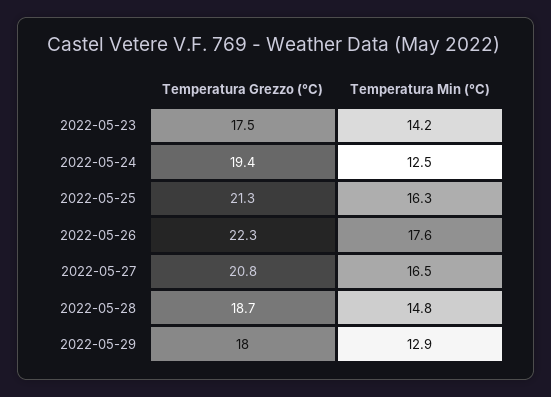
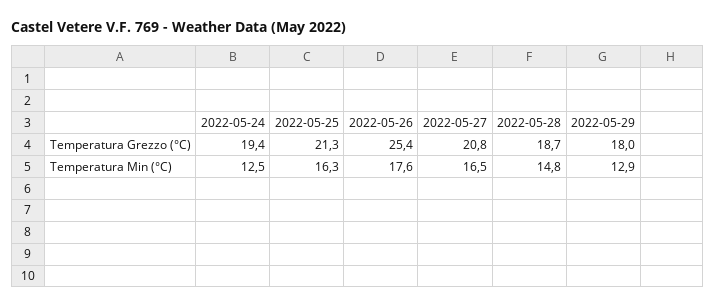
  {
    "Temperatura Grezzo (°C)": {
-     "2022-05-23": 17.5,
      "2022-05-24": 19.4,
      "2022-05-25": 21.3,
-     "2022-05-26": 22.3,
+     "2022-05-26": 25.4,
      "2022-05-27": 20.8,
      "2022-05-28": 18.7,
      "2022-05-29": 18
    },
    "Temperatura Min (°C)": {
-     "2022-05-23": 14.2,
      "2022-05-24": 12.5,
      "2022-05-25": 16.3,
      "2022-05-26": 17.6,
      "2022-05-27": 16.5,
      "2022-05-28": 14.8,
      "2022-05-29": 12.9
    }
  }

